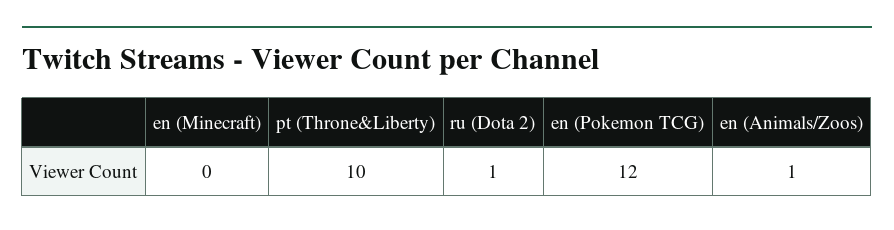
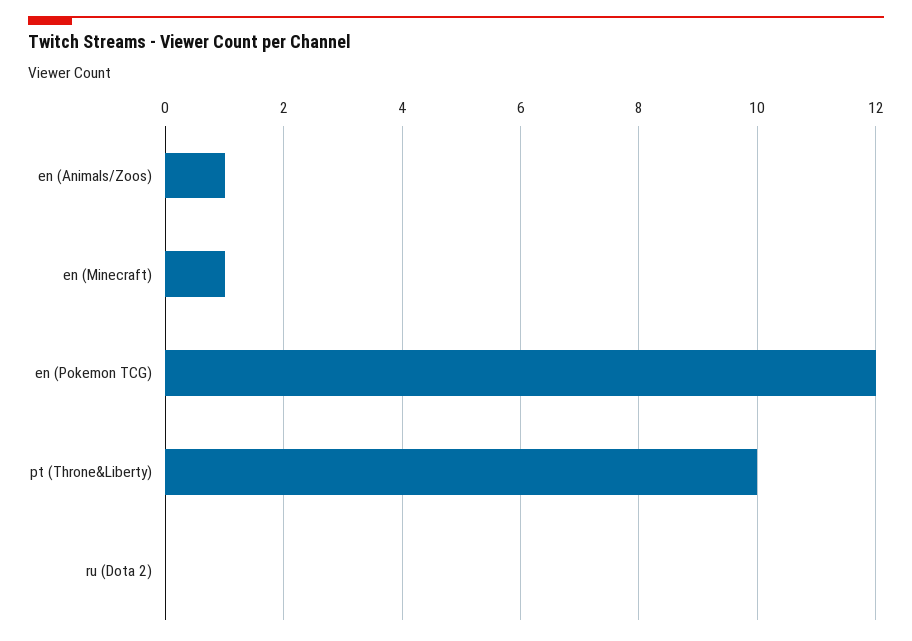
  {
-   "en (Minecraft)": 0,
+   "en (Minecraft)": 1,
    "pt (Throne&Liberty)": 10,
-   "ru (Dota 2)": 1,
+   "ru (Dota 2)": 0,
    "en (Pokemon TCG)": 12,
    "en (Animals/Zoos)": 1
  }

